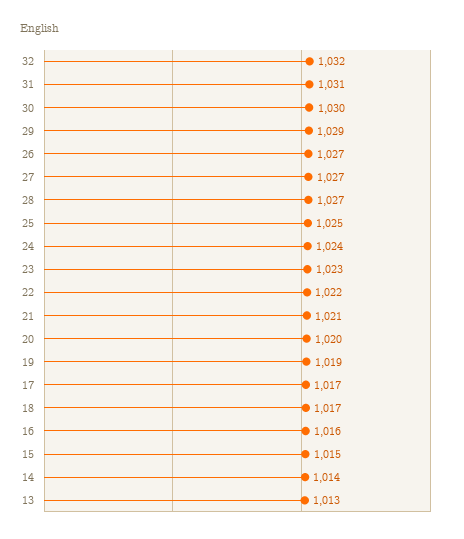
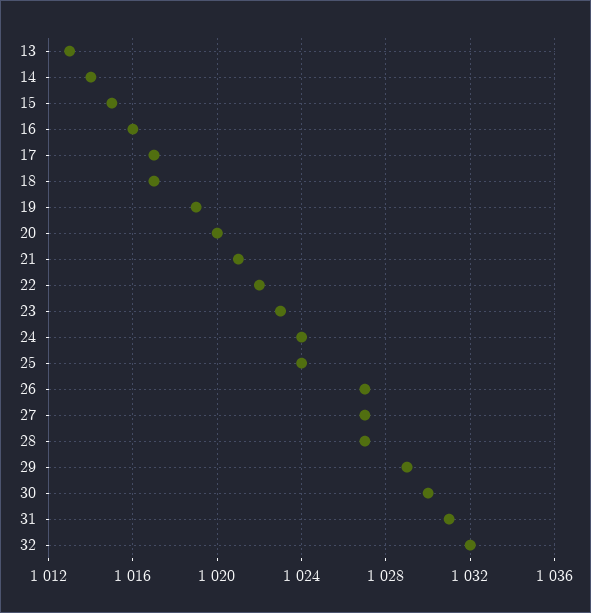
  {
    "32": 1032,
    "31": 1031,
    "30": 1030,
    "29": 1029,
    "26": 1027,
    "27": 1027,
    "28": 1027,
-   "25": 1025,
+   "25": 1024,
    "24": 1024,
    "23": 1023,
    "22": 1022,
    "21": 1021,
    "20": 1020,
    "19": 1019,
    "17": 1017,
    "18": 1017,
    "16": 1016,
    "15": 1015,
    "14": 1014,
    "13": 1013
  }

